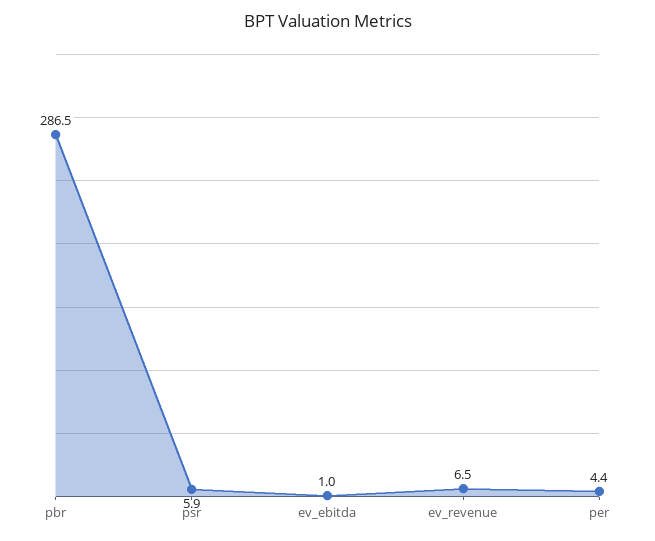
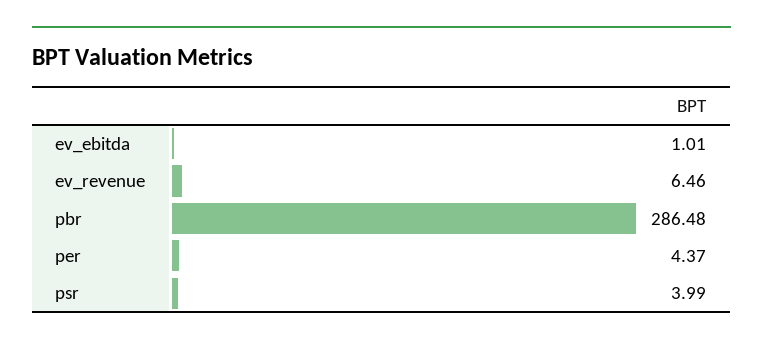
  {
    "pbr": 286.48,
-   "psr": 5.9,
+   "psr": 3.99,
    "ev_ebitda": 1.01,
    "ev_revenue": 6.46,
    "per": 4.37
  }

